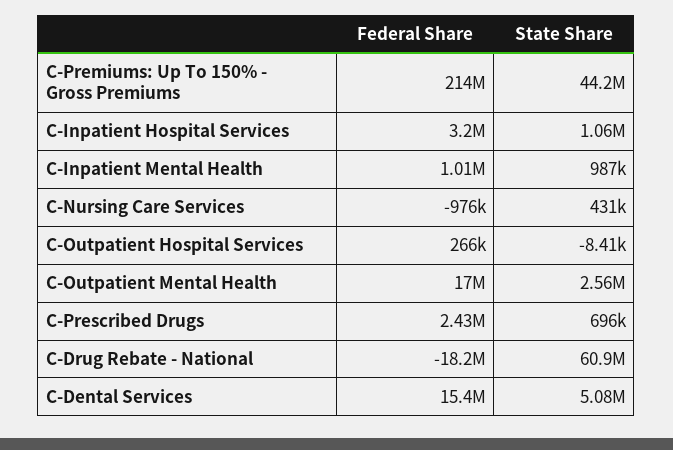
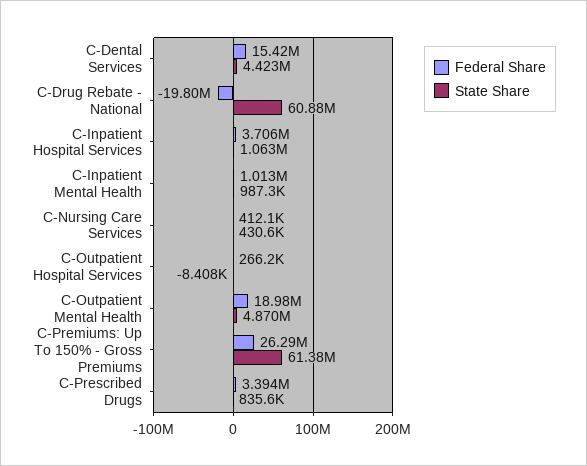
  {
    "Federal Share": {
-     "C-Premiums: Up To 150% - Gross Premiums": 214000000,
+     "C-Premiums: Up To 150% - Gross Premiums": 26290000,
-     "C-Inpatient Hospital Services": 3200000,
+     "C-Inpatient Hospital Services": 3706000,
      "C-Inpatient Mental Health": 1013000,
-     "C-Nursing Care Services": -976000,
+     "C-Nursing Care Services": 412100,
      "C-Outpatient Hospital Services": 266200,
-     "C-Outpatient Mental Health": 17000000,
+     "C-Outpatient Mental Health": 18980000,
-     "C-Prescribed Drugs": 2430000,
+     "C-Prescribed Drugs": 3394000,
-     "C-Drug Rebate - National": -18200000,
+     "C-Drug Rebate - National": -19800000,
      "C-Dental Services": 15420000
    },
    "State Share": {
-     "C-Premiums: Up To 150% - Gross Premiums": 44200000,
+     "C-Premiums: Up To 150% - Gross Premiums": 61380000,
      "C-Inpatient Hospital Services": 1063000,
      "C-Inpatient Mental Health": 987300,
      "C-Nursing Care Services": 430600,
      "C-Outpatient Hospital Services": -8408,
-     "C-Outpatient Mental Health": 2560000,
+     "C-Outpatient Mental Health": 4870000,
-     "C-Prescribed Drugs": 696000,
+     "C-Prescribed Drugs": 835600,
      "C-Drug Rebate - National": 60880000,
-     "C-Dental Services": 5080000
+     "C-Dental Services": 4423000
    }
  }

